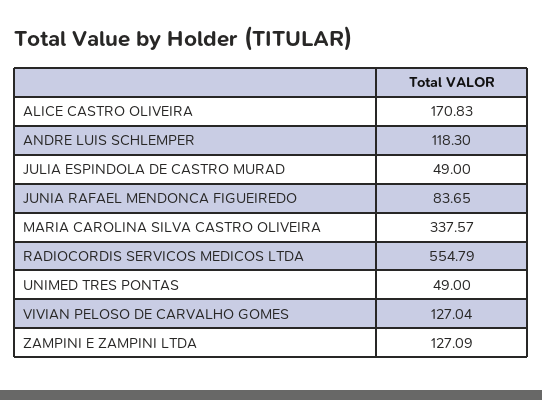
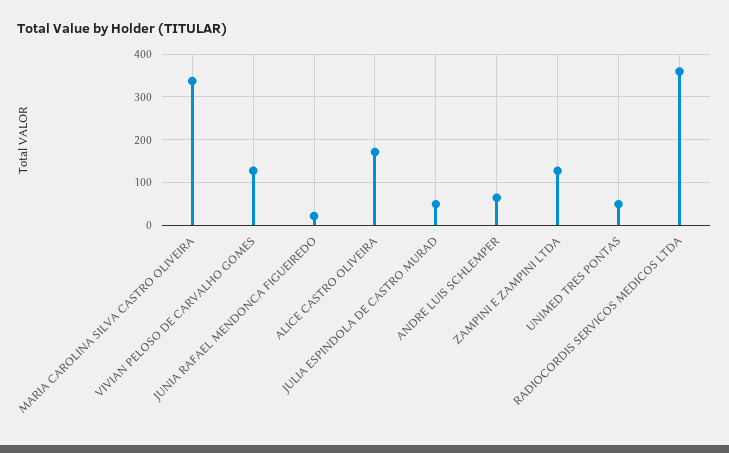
  {
    "ALICE CASTRO OLIVEIRA": 170.83,
-   "ANDRE LUIS SCHLEMPER": 118.3,
+   "ANDRE LUIS SCHLEMPER": 60,
    "JULIA ESPINDOLA DE CASTRO MURAD": 49,
-   "JUNIA RAFAEL MENDONCA FIGUEIREDO": 83.65,
+   "JUNIA RAFAEL MENDONCA FIGUEIREDO": 20,
    "MARIA CAROLINA SILVA CASTRO OLIVEIRA": 337.57,
-   "RADIOCORDIS SERVICOS MEDICOS LTDA": 554.79,
+   "RADIOCORDIS SERVICOS MEDICOS LTDA": 360,
    "UNIMED TRES PONTAS": 49,
    "VIVIAN PELOSO DE CARVALHO GOMES": 127.04,
    "ZAMPINI E ZAMPINI LTDA": 127.09
  }

